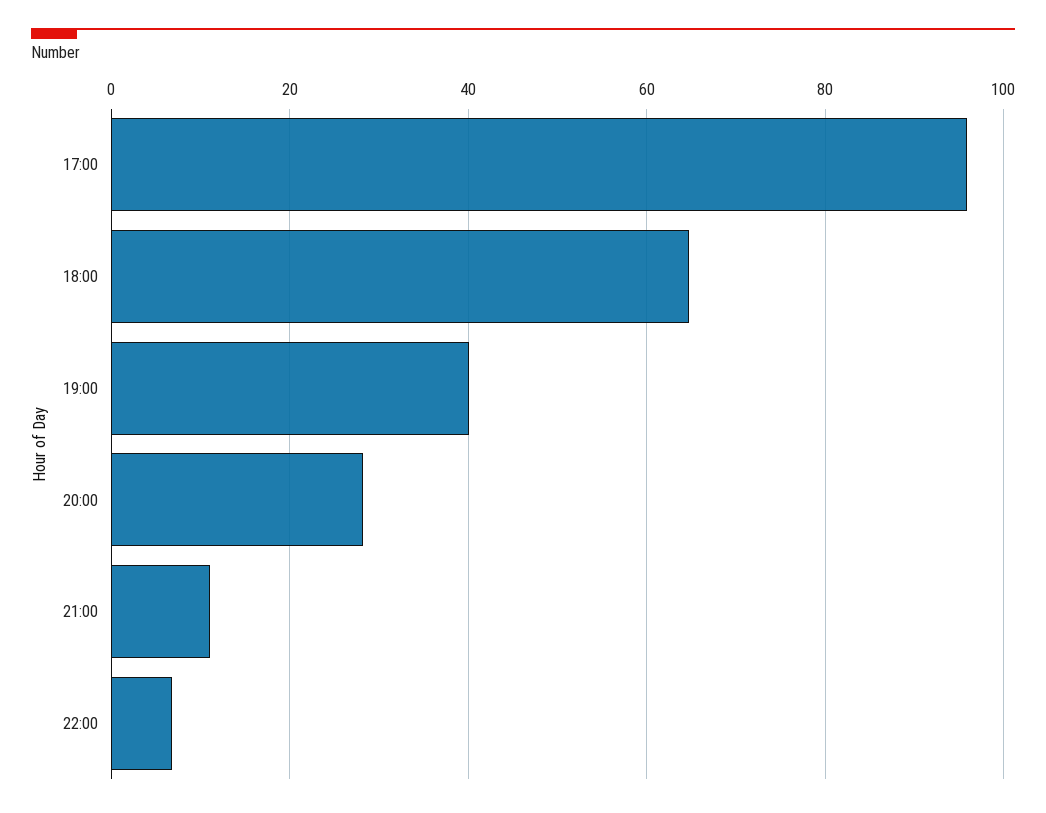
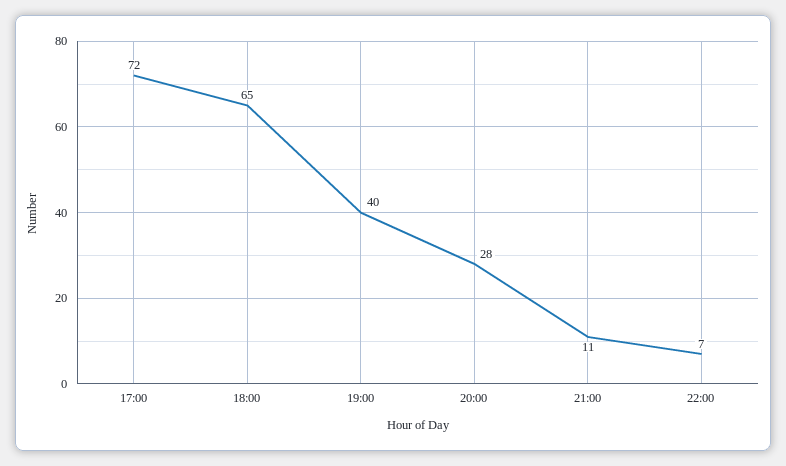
  {
-   "17:00": 96,
+   "17:00": 72,
    "18:00": 65,
    "19:00": 40,
    "20:00": 28,
    "21:00": 11,
    "22:00": 7
  }

